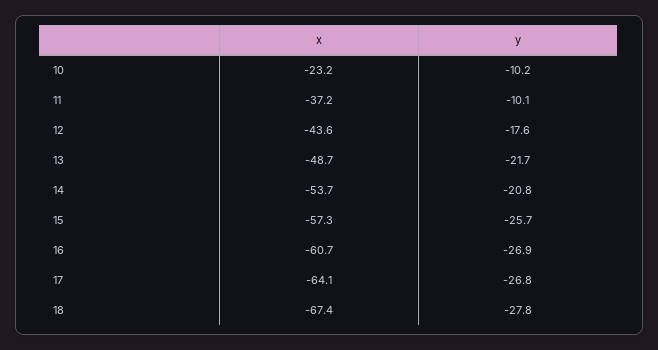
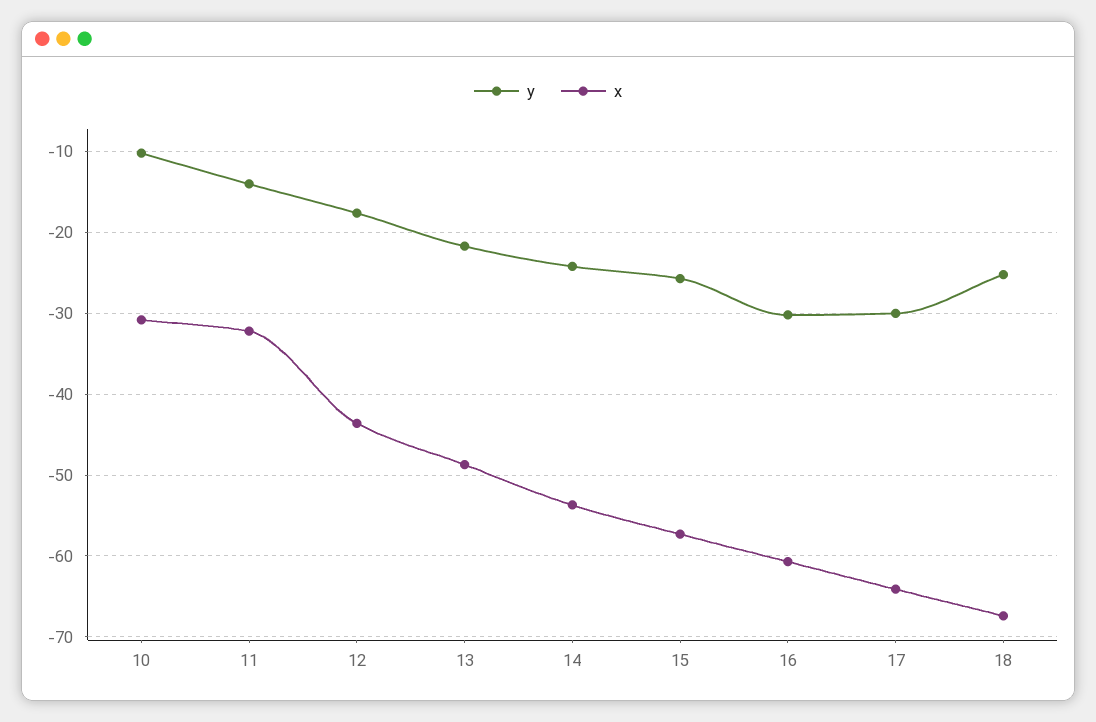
  {
    "x": {
-     "10": -23.2,
+     "10": -31,
-     "11": -37.2,
+     "11": -32,
      "12": -43.6,
      "13": -48.7,
      "14": -53.7,
      "15": -57.3,
      "16": -60.7,
      "17": -64.1,
      "18": -67.4
    },
    "y": {
      "10": -10.2,
-     "11": -10.1,
+     "11": -14,
      "12": -17.6,
      "13": -21.7,
-     "14": -20.8,
+     "14": -24,
      "15": -25.7,
-     "16": -26.9,
+     "16": -30,
-     "17": -26.8,
+     "17": -30,
-     "18": -27.8
+     "18": -25
    }
  }

